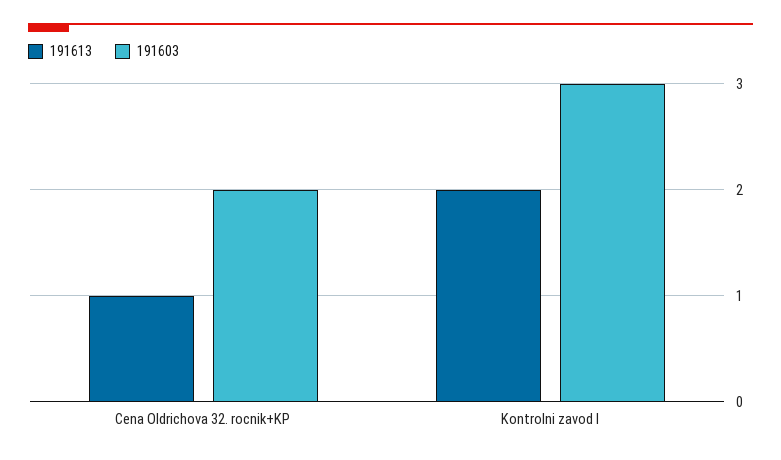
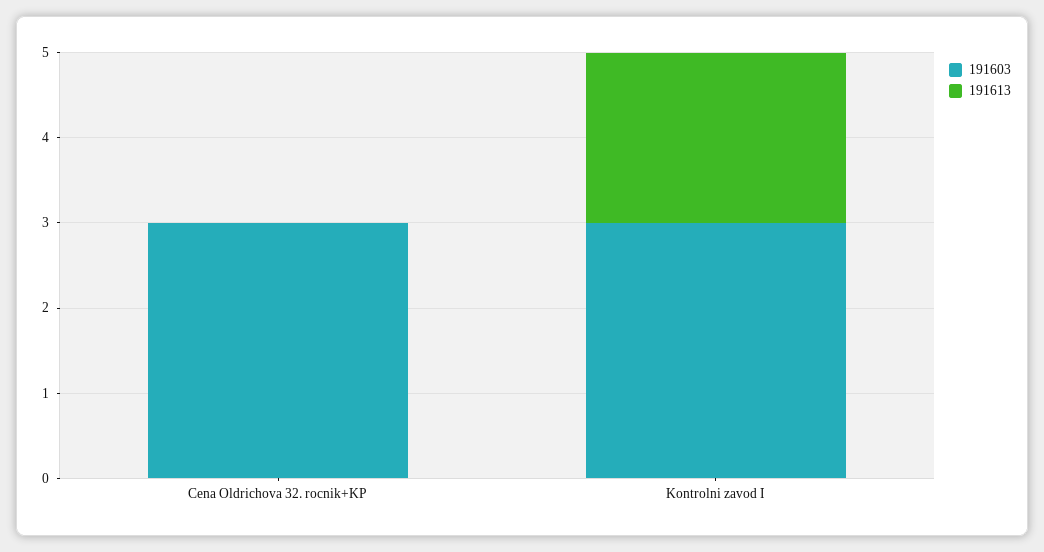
  {
    "191613": {
-     "Cena Oldrichova 32. rocnik+KP": 1,
+     "Cena Oldrichova 32. rocnik+KP": 0,
      "Kontrolni zavod I": 2
    },
    "191603": {
-     "Cena Oldrichova 32. rocnik+KP": 2,
+     "Cena Oldrichova 32. rocnik+KP": 3,
      "Kontrolni zavod I": 3
    }
  }

